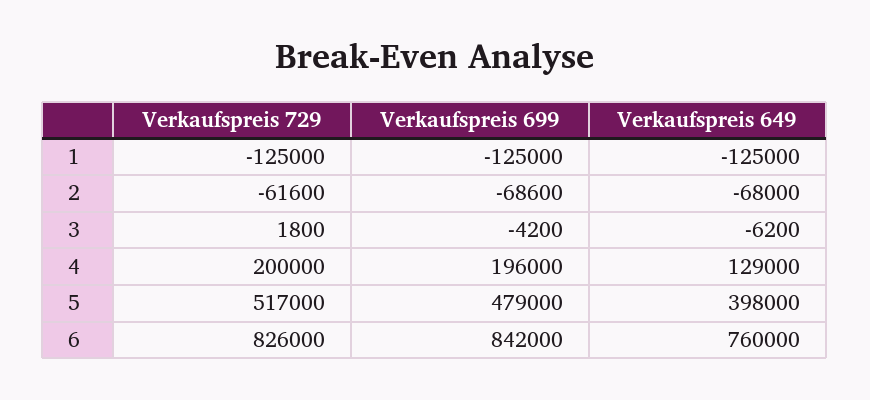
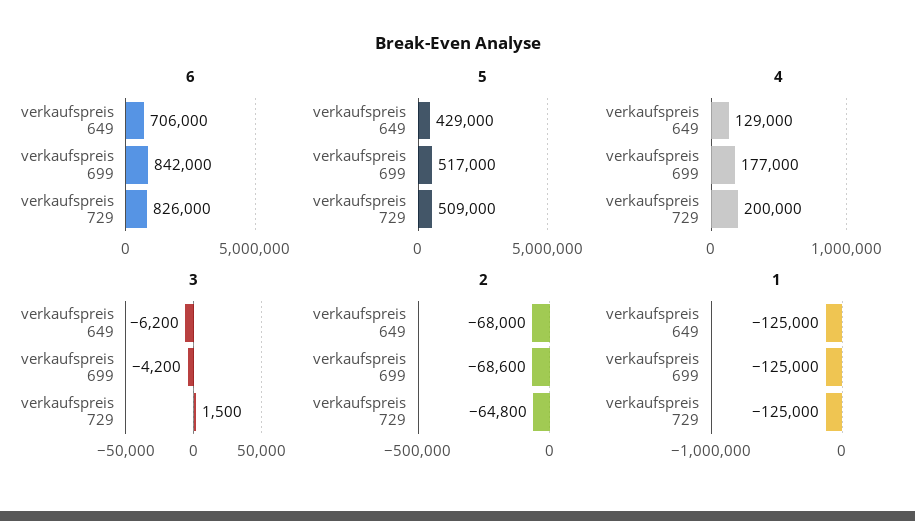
  {
    "1": {
      "Verkaufspreis 729": -125000,
      "Verkaufspreis 699": -125000,
      "Verkaufspreis 649": -125000
    },
    "2": {
-     "Verkaufspreis 729": -61600,
+     "Verkaufspreis 729": -64800,
      "Verkaufspreis 699": -68600,
      "Verkaufspreis 649": -68000
    },
    "3": {
-     "Verkaufspreis 729": 1800,
+     "Verkaufspreis 729": 1500,
      "Verkaufspreis 699": -4200,
      "Verkaufspreis 649": -6200
    },
    "4": {
      "Verkaufspreis 729": 200000,
-     "Verkaufspreis 699": 196000,
+     "Verkaufspreis 699": 177000,
      "Verkaufspreis 649": 129000
    },
    "5": {
-     "Verkaufspreis 729": 517000,
+     "Verkaufspreis 729": 509000,
-     "Verkaufspreis 699": 479000,
+     "Verkaufspreis 699": 517000,
-     "Verkaufspreis 649": 398000
+     "Verkaufspreis 649": 429000
    },
    "6": {
      "Verkaufspreis 729": 826000,
      "Verkaufspreis 699": 842000,
-     "Verkaufspreis 649": 760000
+     "Verkaufspreis 649": 706000
    }
  }

